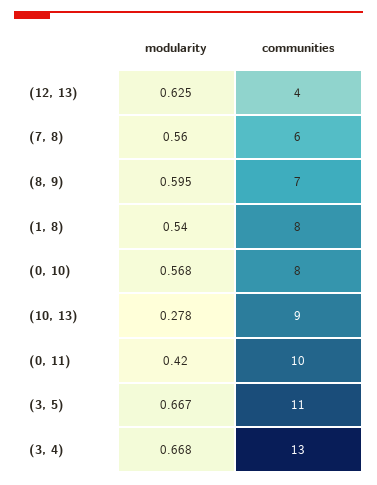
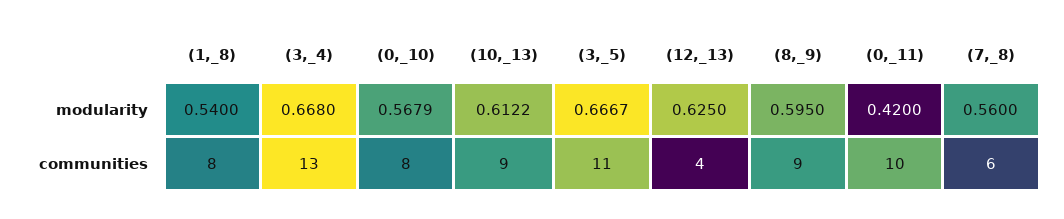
  {
    "modularity": {
      "(12, 13)": 0.625,
      "(7, 8)": 0.56,
      "(8, 9)": 0.595,
      "(1, 8)": 0.54,
      "(0, 10)": 0.5679,
-     "(10, 13)": 0.278,
+     "(10, 13)": 0.6122,
      "(0, 11)": 0.42,
      "(3, 5)": 0.6667,
      "(3, 4)": 0.668
    },
    "communities": {
      "(12, 13)": 4,
      "(7, 8)": 6,
-     "(8, 9)": 7,
+     "(8, 9)": 9,
      "(1, 8)": 8,
      "(0, 10)": 8,
      "(10, 13)": 9,
      "(0, 11)": 10,
      "(3, 5)": 11,
      "(3, 4)": 13
    }
  }

